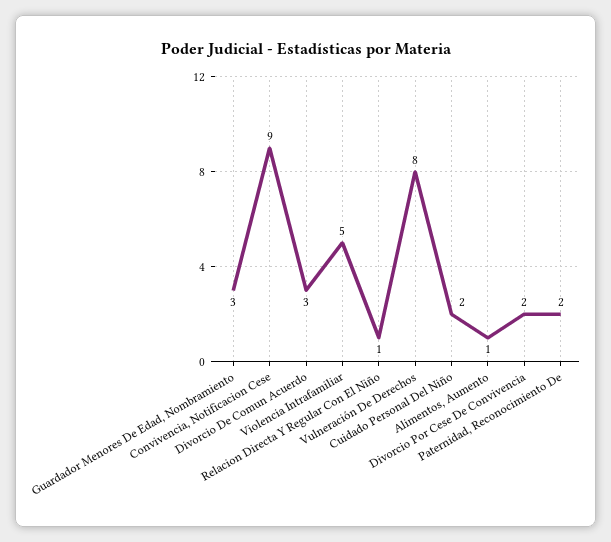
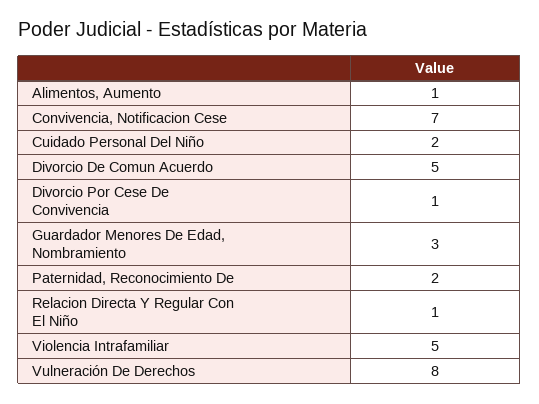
  {
    "Guardador Menores De Edad, Nombramiento": 3,
-   "Convivencia, Notificacion Cese": 9,
+   "Convivencia, Notificacion Cese": 7,
-   "Divorcio De Comun Acuerdo": 3,
+   "Divorcio De Comun Acuerdo": 5,
    "Violencia Intrafamiliar": 5,
    "Relacion Directa Y Regular Con El Niño": 1,
    "Vulneración De Derechos": 8,
    "Cuidado Personal Del Niño": 2,
    "Alimentos, Aumento": 1,
-   "Divorcio Por Cese De Convivencia": 2,
+   "Divorcio Por Cese De Convivencia": 1,
    "Paternidad, Reconocimiento De": 2
  }

